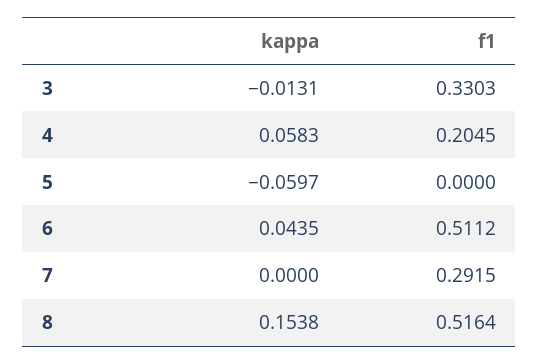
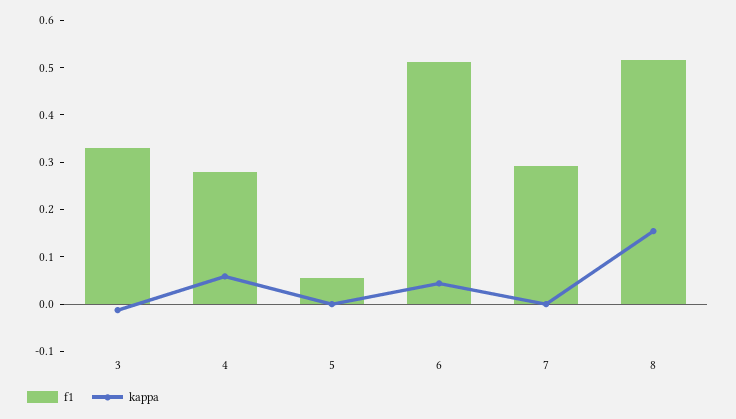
  {
    "kappa": {
      "3": -0.0131,
      "4": 0.0583,
-     "5": -0.0597,
+     "5": 0,
      "6": 0.0435,
      "7": 0,
      "8": 0.1538
    },
    "f1": {
      "3": 0.3303,
-     "4": 0.2045,
+     "4": 0.28,
-     "5": 0,
+     "5": 0.06,
      "6": 0.5112,
      "7": 0.2915,
      "8": 0.5164
    }
  }

